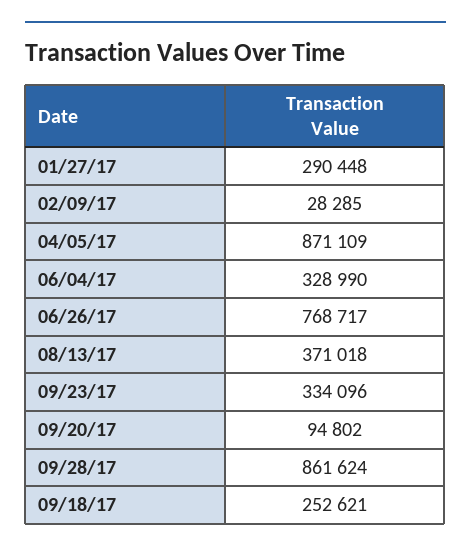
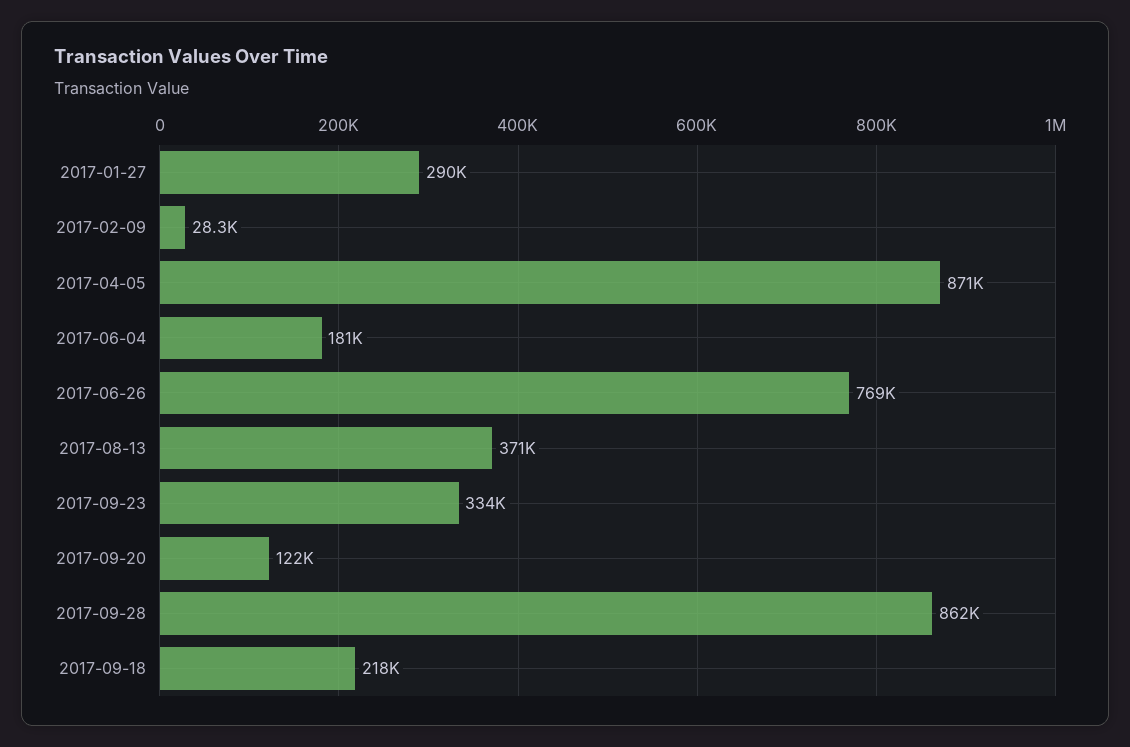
  {
    "01/27/17": 290448,
    "02/09/17": 28285,
    "04/05/17": 871109,
-   "06/04/17": 328990,
+   "06/04/17": 181000,
    "06/26/17": 768717,
    "08/13/17": 371018,
    "09/23/17": 334096,
-   "09/20/17": 94802,
+   "09/20/17": 122000,
    "09/28/17": 861624,
-   "09/18/17": 252621
+   "09/18/17": 218000
  }

